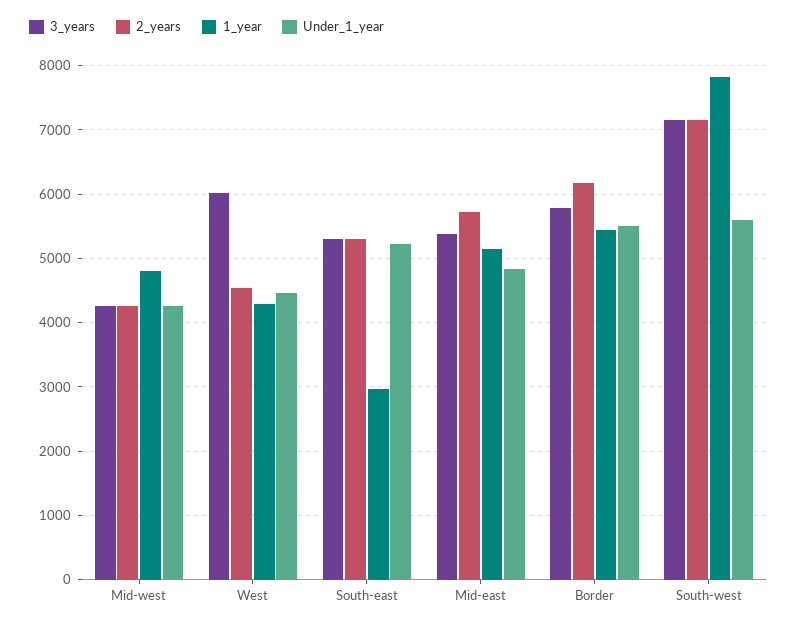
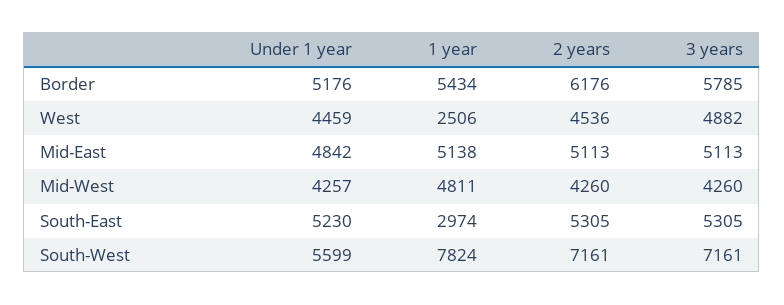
  {
    "3_years": {
      "Mid-west": 4260,
-     "West": 6000,
+     "West": 4882,
      "South-east": 5305,
-     "Mid-east": 5400,
+     "Mid-east": 5113,
      "Border": 5785,
      "South-west": 7161
    },
    "2_years": {
      "Mid-west": 4260,
      "West": 4536,
      "South-east": 5305,
-     "Mid-east": 5700,
+     "Mid-east": 5113,
      "Border": 6176,
      "South-west": 7161
    },
    "1_year": {
      "Mid-west": 4811,
-     "West": 4300,
+     "West": 2506,
      "South-east": 2974,
      "Mid-east": 5138,
      "Border": 5434,
      "South-west": 7824
    },
    "Under_1_year": {
      "Mid-west": 4257,
      "West": 4459,
      "South-east": 5230,
      "Mid-east": 4842,
-     "Border": 5500,
+     "Border": 5176,
      "South-west": 5599
    }
  }

